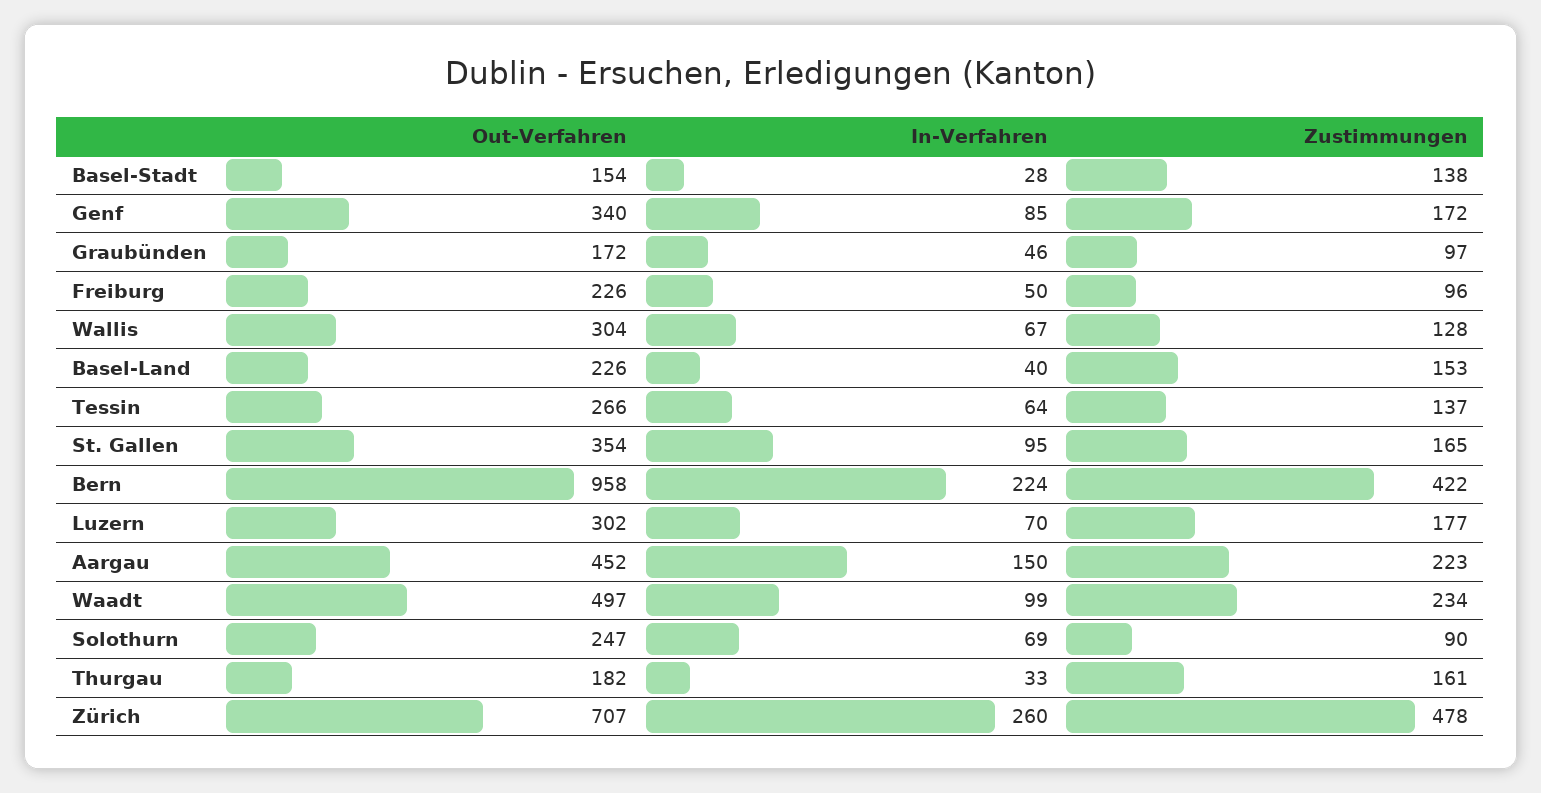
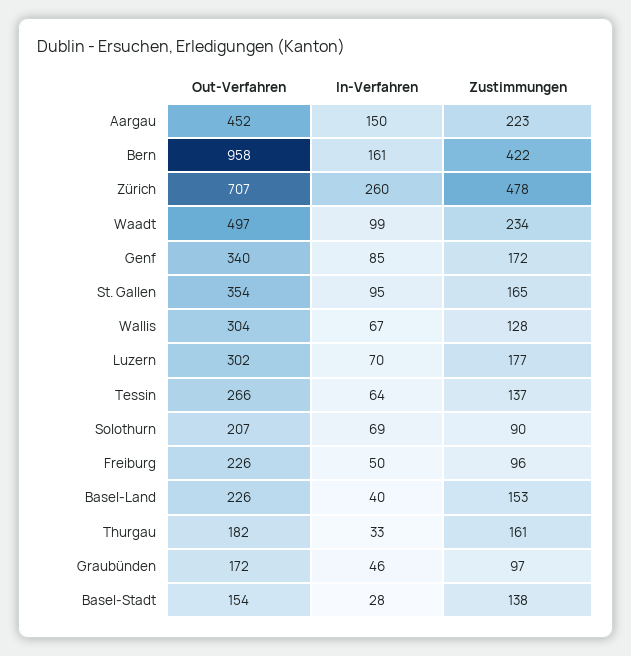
  {
    "Out-Verfahren": {
      "Basel-Stadt": 154,
      "Genf": 340,
      "Graubünden": 172,
      "Freiburg": 226,
      "Wallis": 304,
      "Basel-Land": 226,
      "Tessin": 266,
      "St. Gallen": 354,
      "Bern": 958,
      "Luzern": 302,
      "Aargau": 452,
      "Waadt": 497,
-     "Solothurn": 247,
+     "Solothurn": 207,
      "Thurgau": 182,
      "Zürich": 707
    },
    "In-Verfahren": {
      "Basel-Stadt": 28,
      "Genf": 85,
      "Graubünden": 46,
      "Freiburg": 50,
      "Wallis": 67,
      "Basel-Land": 40,
      "Tessin": 64,
      "St. Gallen": 95,
-     "Bern": 224,
+     "Bern": 161,
      "Luzern": 70,
      "Aargau": 150,
      "Waadt": 99,
      "Solothurn": 69,
      "Thurgau": 33,
      "Zürich": 260
    },
    "Zustimmungen": {
      "Basel-Stadt": 138,
      "Genf": 172,
      "Graubünden": 97,
      "Freiburg": 96,
      "Wallis": 128,
      "Basel-Land": 153,
      "Tessin": 137,
      "St. Gallen": 165,
      "Bern": 422,
      "Luzern": 177,
      "Aargau": 223,
      "Waadt": 234,
      "Solothurn": 90,
      "Thurgau": 161,
      "Zürich": 478
    }
  }

